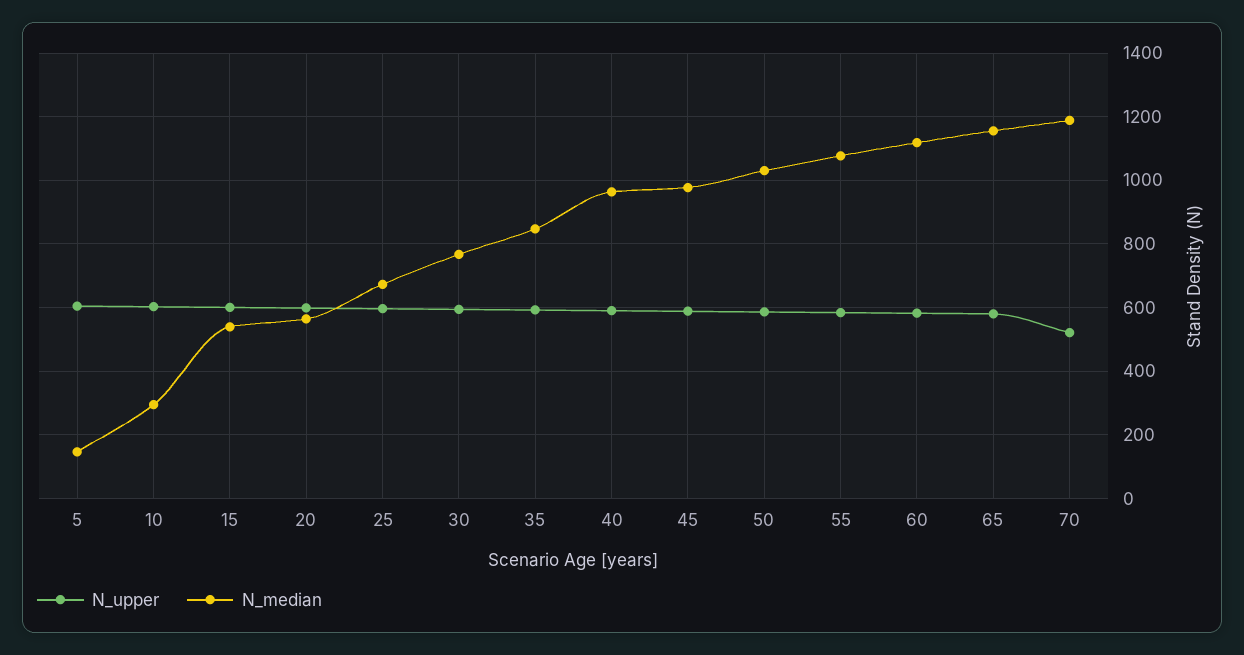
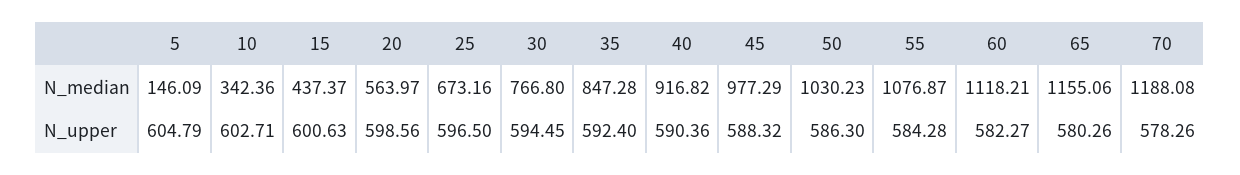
  {
    "N_upper": {
      "5": 604.79,
      "10": 602.71,
      "15": 600.63,
      "20": 598.56,
      "25": 596.5,
      "30": 594.45,
      "35": 592.4,
      "40": 590.36,
      "45": 588.32,
      "50": 586.3,
      "55": 584.28,
      "60": 582.27,
      "65": 580.26,
-     "70": 520
+     "70": 578.26
    },
    "N_median": {
      "5": 146.09,
-     "10": 300,
+     "10": 342.36,
-     "15": 540,
+     "15": 437.37,
      "20": 563.97,
      "25": 673.16,
      "30": 766.8,
      "35": 847.28,
-     "40": 960,
+     "40": 916.82,
      "45": 977.29,
      "50": 1030.23,
      "55": 1076.87,
      "60": 1118.21,
      "65": 1155.06,
      "70": 1188.08
    }
  }

